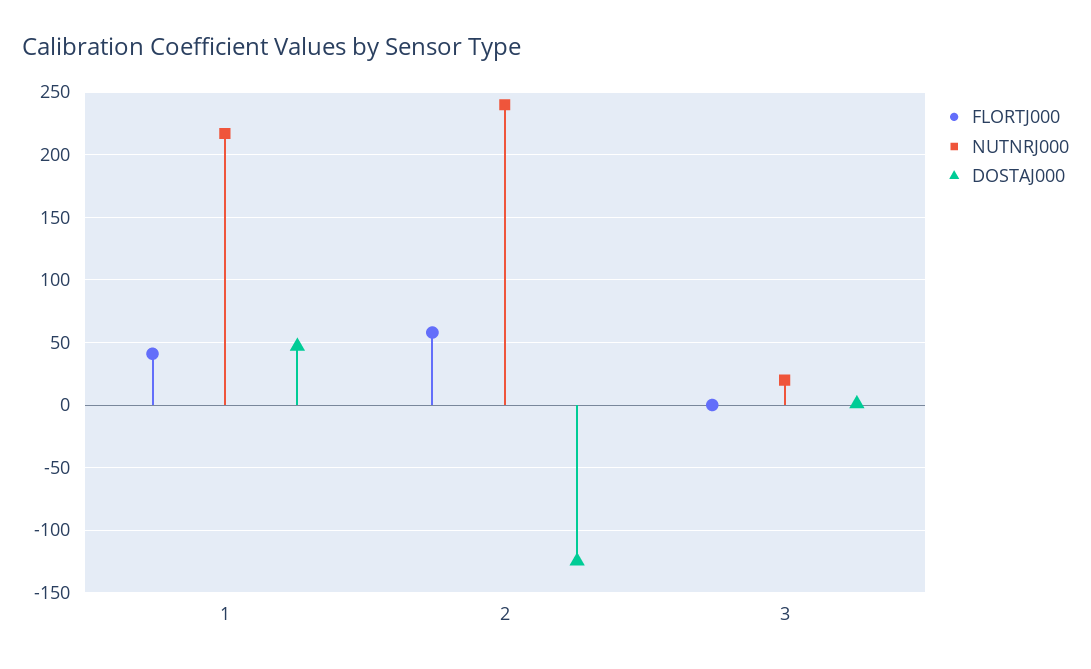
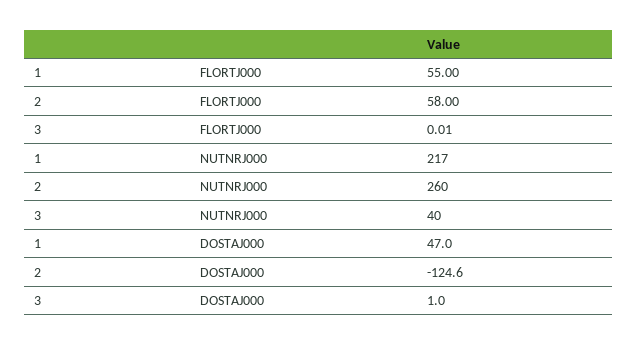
  {
    "FLORTJ000": {
-     "1": 40,
+     "1": 55,
      "2": 58,
      "3": 0.01
    },
    "NUTNRJ000": {
      "1": 217,
-     "2": 240,
+     "2": 260,
-     "3": 20
+     "3": 40
    },
    "DOSTAJ000": {
      "1": 47,
      "2": -124.6,
      "3": 1
    }
  }

